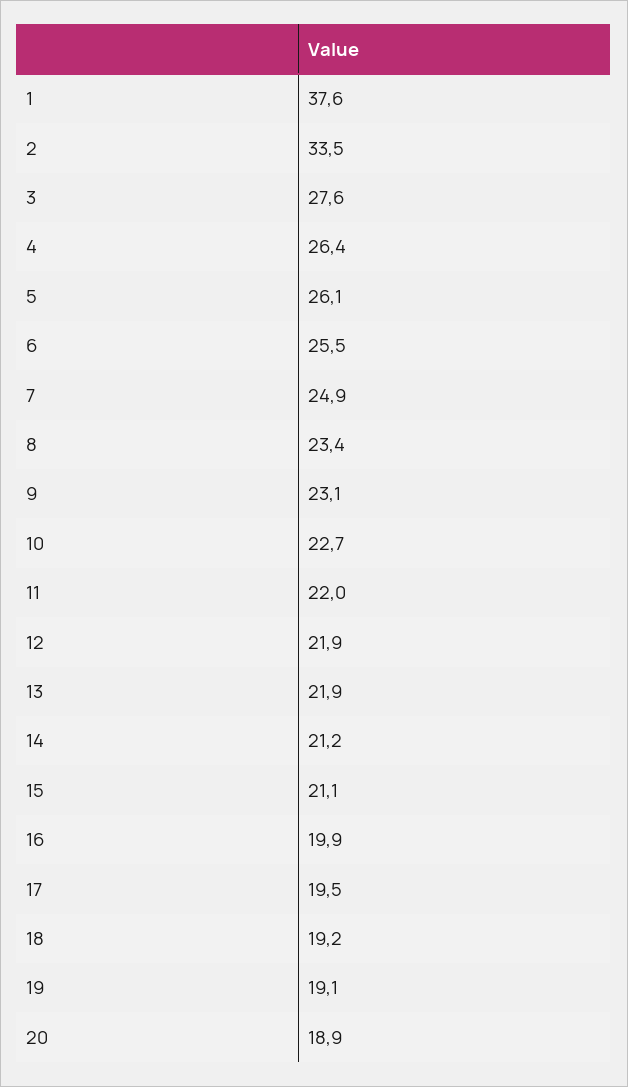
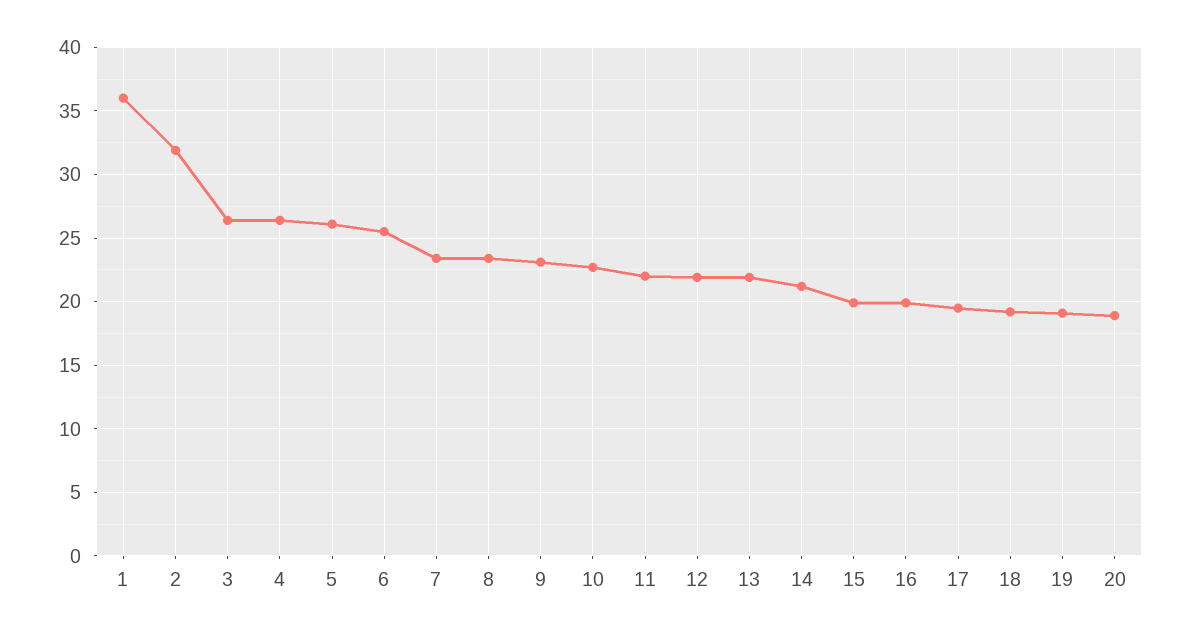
  {
-   "1": 37.6,
+   "1": 36,
-   "2": 33.5,
+   "2": 32,
-   "3": 27.6,
+   "3": 26.5,
    "4": 26.4,
    "5": 26.1,
    "6": 25.5,
-   "7": 24.9,
+   "7": 23.5,
    "8": 23.4,
    "9": 23.1,
    "10": 22.7,
    "11": 22,
    "12": 21.9,
    "13": 21.9,
    "14": 21.2,
-   "15": 21.1,
+   "15": 20,
    "16": 19.9,
    "17": 19.5,
    "18": 19.2,
    "19": 19.1,
    "20": 18.9
  }

